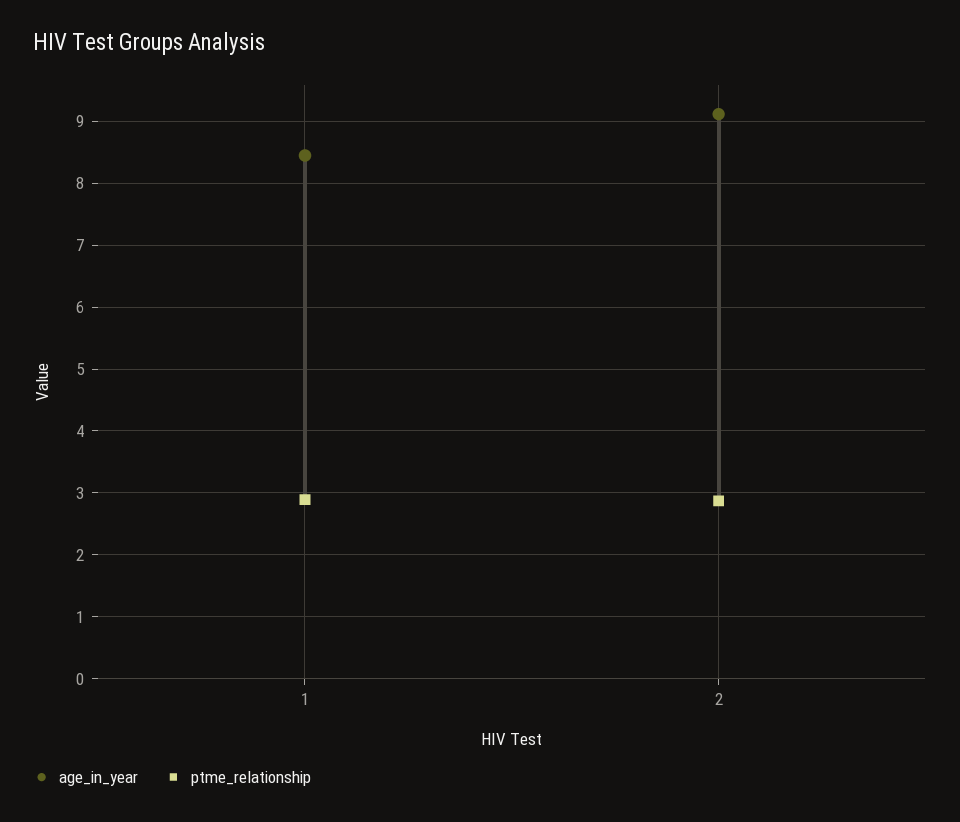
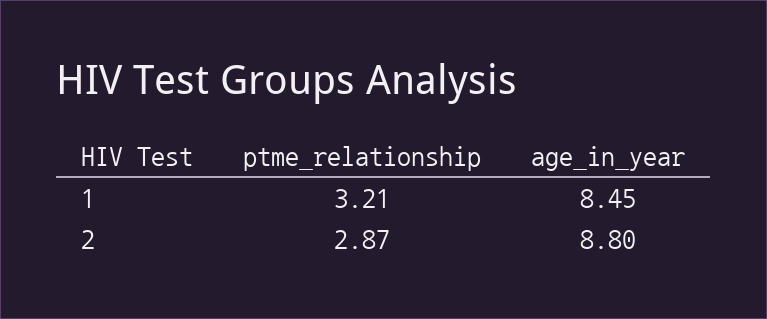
  {
    "age_in_year": {
      "1": 8.45,
-     "2": 9.1
+     "2": 8.8
    },
    "ptme_relationship": {
-     "1": 2.9,
+     "1": 3.21,
      "2": 2.87
    }
  }

